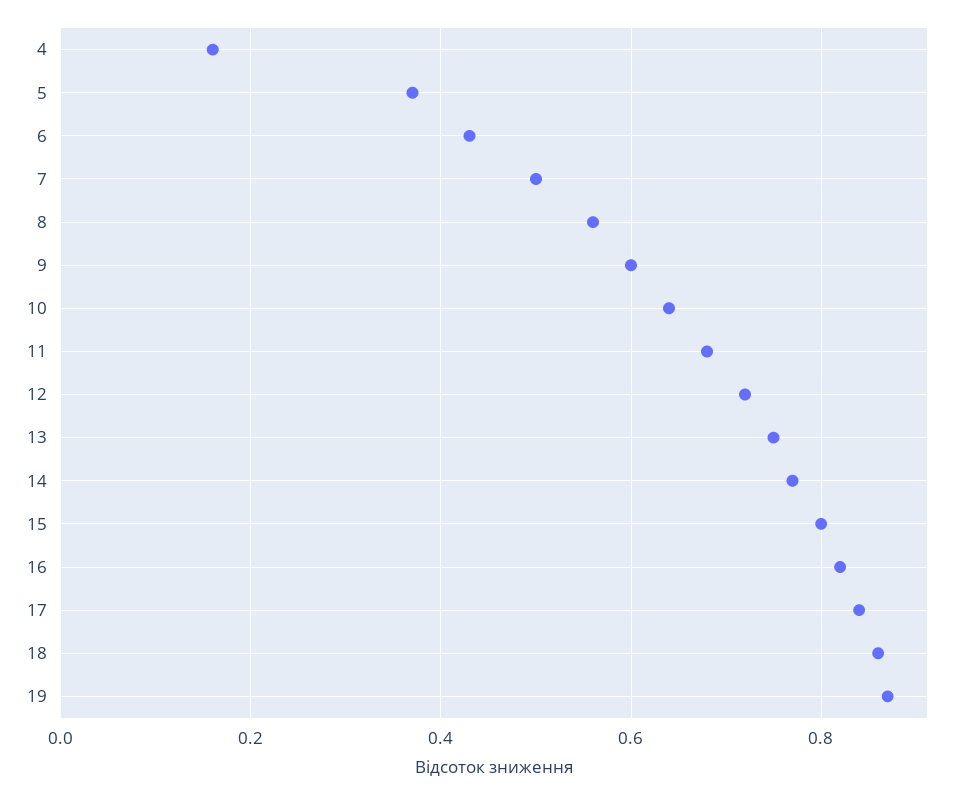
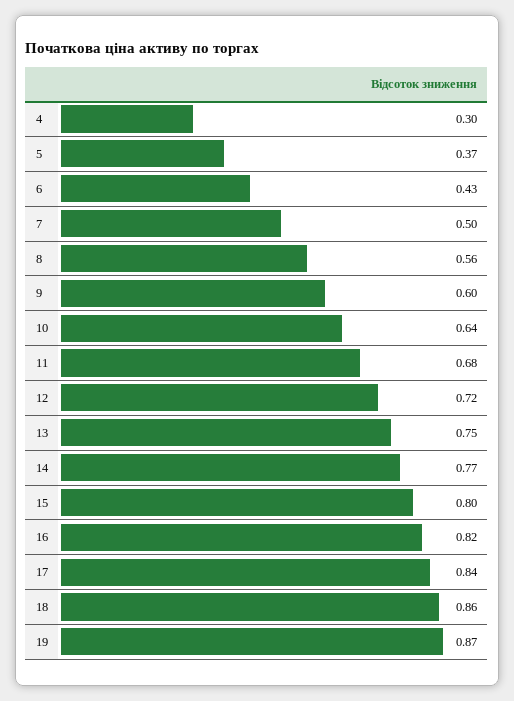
  {
-   "4": 0.15,
+   "4": 0.3,
    "5": 0.37,
    "6": 0.43,
    "7": 0.5,
    "8": 0.56,
    "9": 0.6,
    "10": 0.64,
    "11": 0.68,
    "12": 0.72,
    "13": 0.75,
    "14": 0.77,
    "15": 0.8,
    "16": 0.82,
    "17": 0.84,
    "18": 0.86,
    "19": 0.87
  }

